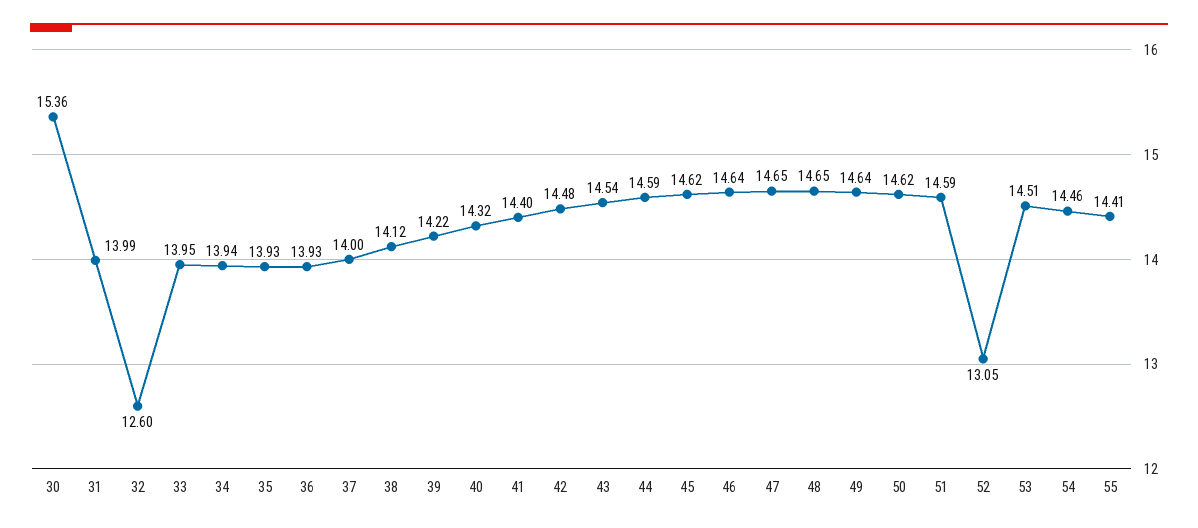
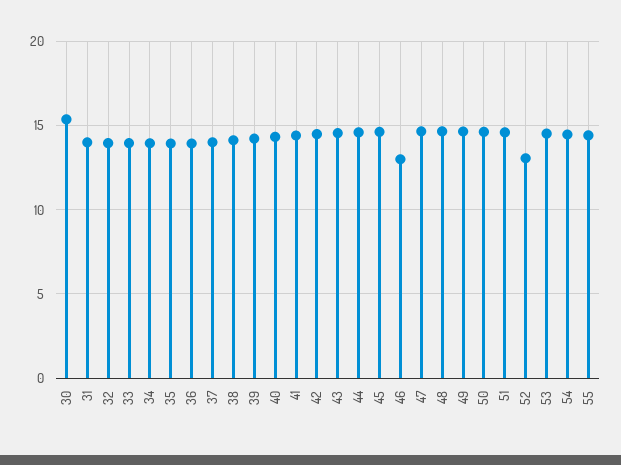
  {
    "30": 15.36,
    "31": 13.99,
-   "32": 12.6,
+   "32": 14,
    "33": 13.95,
    "34": 13.94,
    "35": 13.93,
    "36": 13.93,
    "37": 14,
    "38": 14.12,
    "39": 14.22,
    "40": 14.32,
    "41": 14.4,
    "42": 14.48,
    "43": 14.54,
    "44": 14.59,
    "45": 14.62,
-   "46": 14.64,
+   "46": 13,
    "47": 14.65,
    "48": 14.65,
    "49": 14.64,
    "50": 14.62,
    "51": 14.59,
    "52": 13.05,
    "53": 14.51,
    "54": 14.46,
    "55": 14.41
  }

